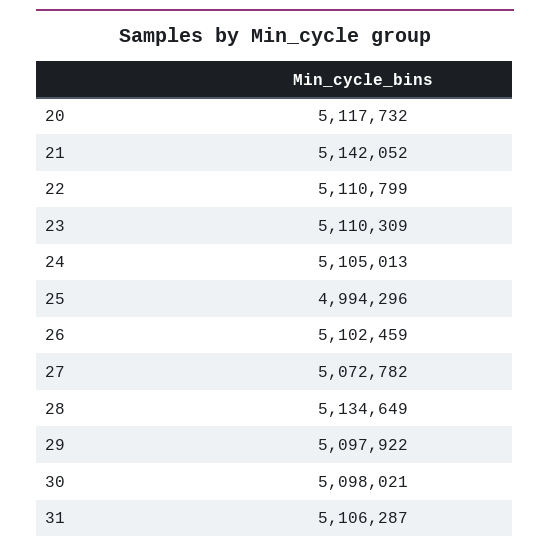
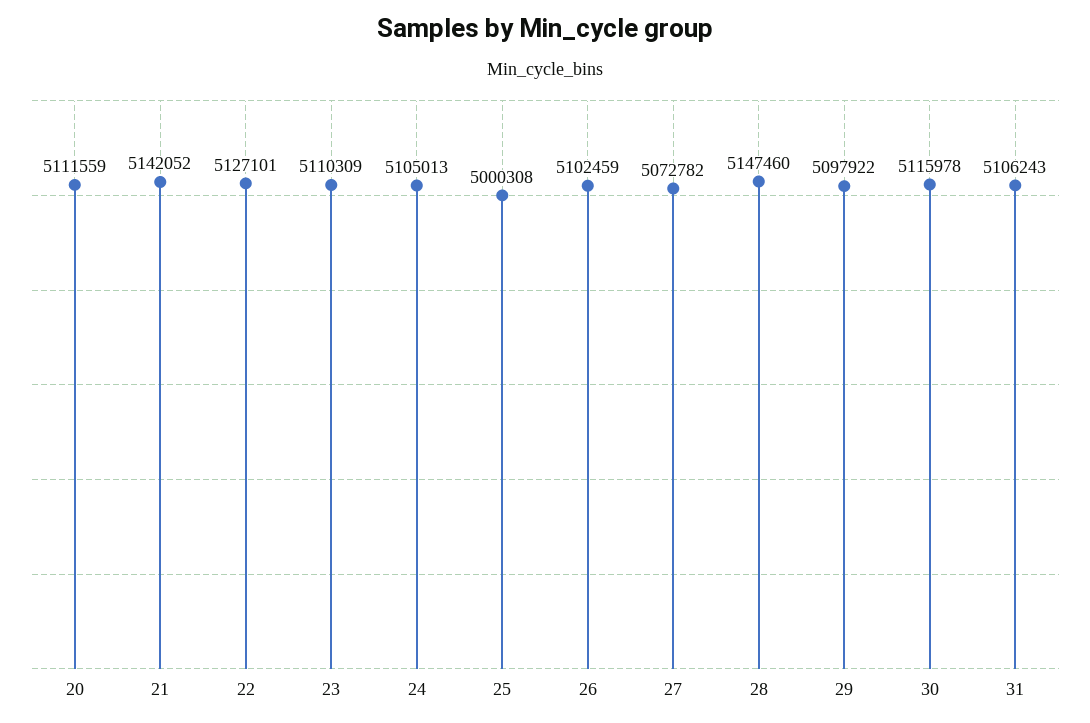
  {
-   "20": 5117732,
+   "20": 5111559,
    "21": 5142052,
-   "22": 5110799,
+   "22": 5127101,
    "23": 5110309,
    "24": 5105013,
-   "25": 4994296,
+   "25": 5000308,
    "26": 5102459,
    "27": 5072782,
-   "28": 5134649,
+   "28": 5147460,
    "29": 5097922,
-   "30": 5098021,
+   "30": 5115978,
-   "31": 5106287
+   "31": 5106243
  }

